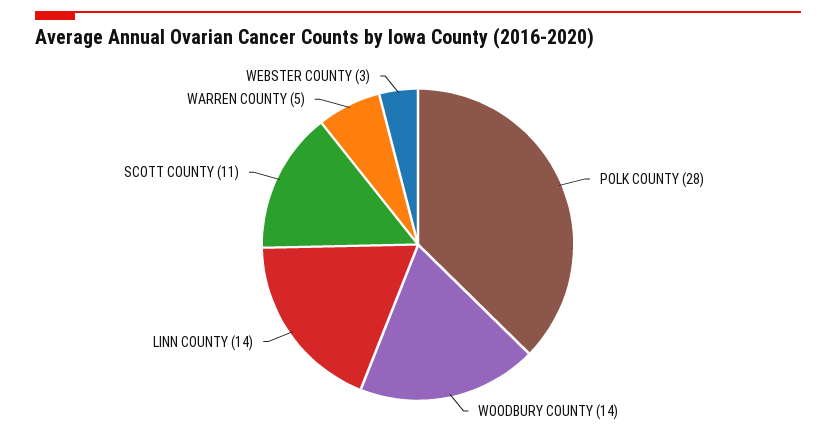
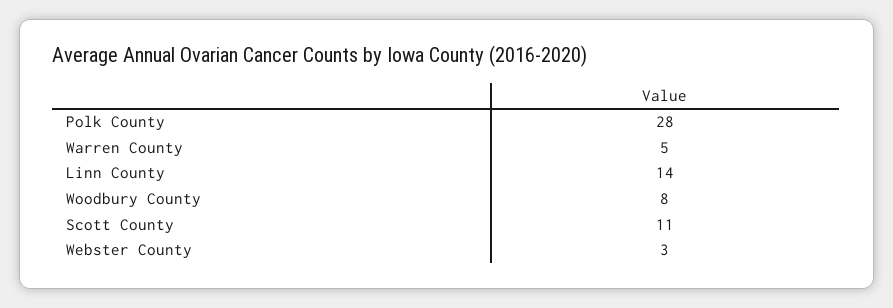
  {
    "POLK COUNTY": 28,
-   "WOODBURY COUNTY": 14,
+   "WOODBURY COUNTY": 8,
    "LINN COUNTY": 14,
    "SCOTT COUNTY": 11,
    "WARREN COUNTY": 5,
    "WEBSTER COUNTY": 3
  }

